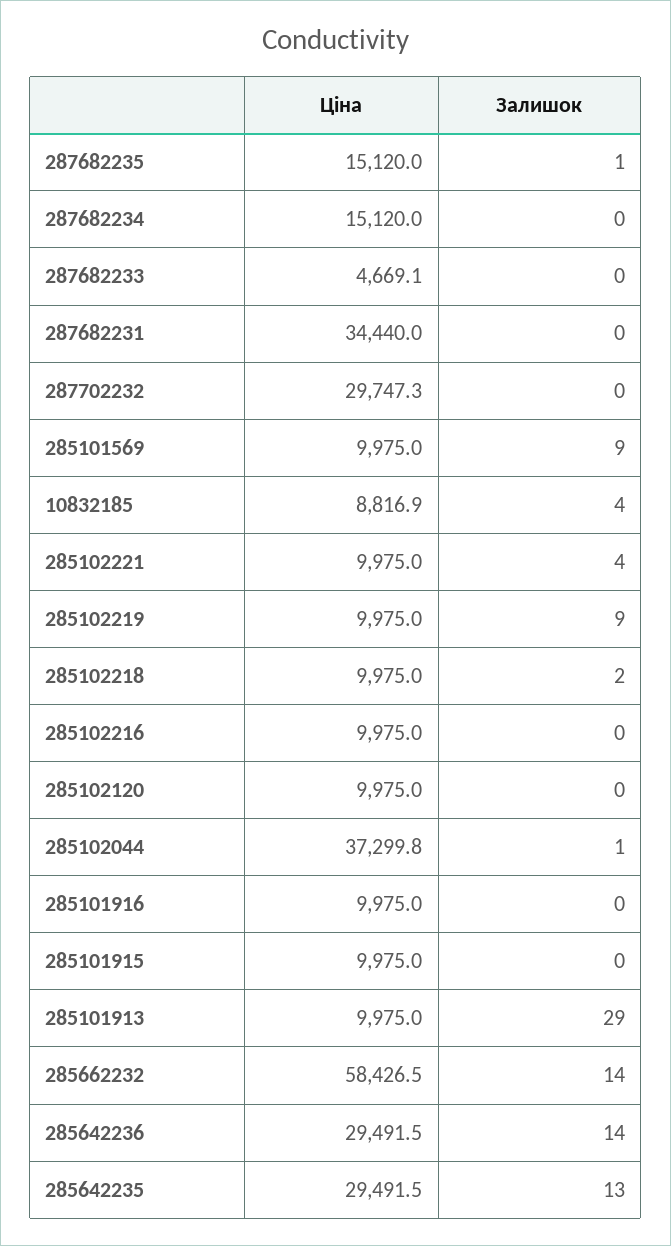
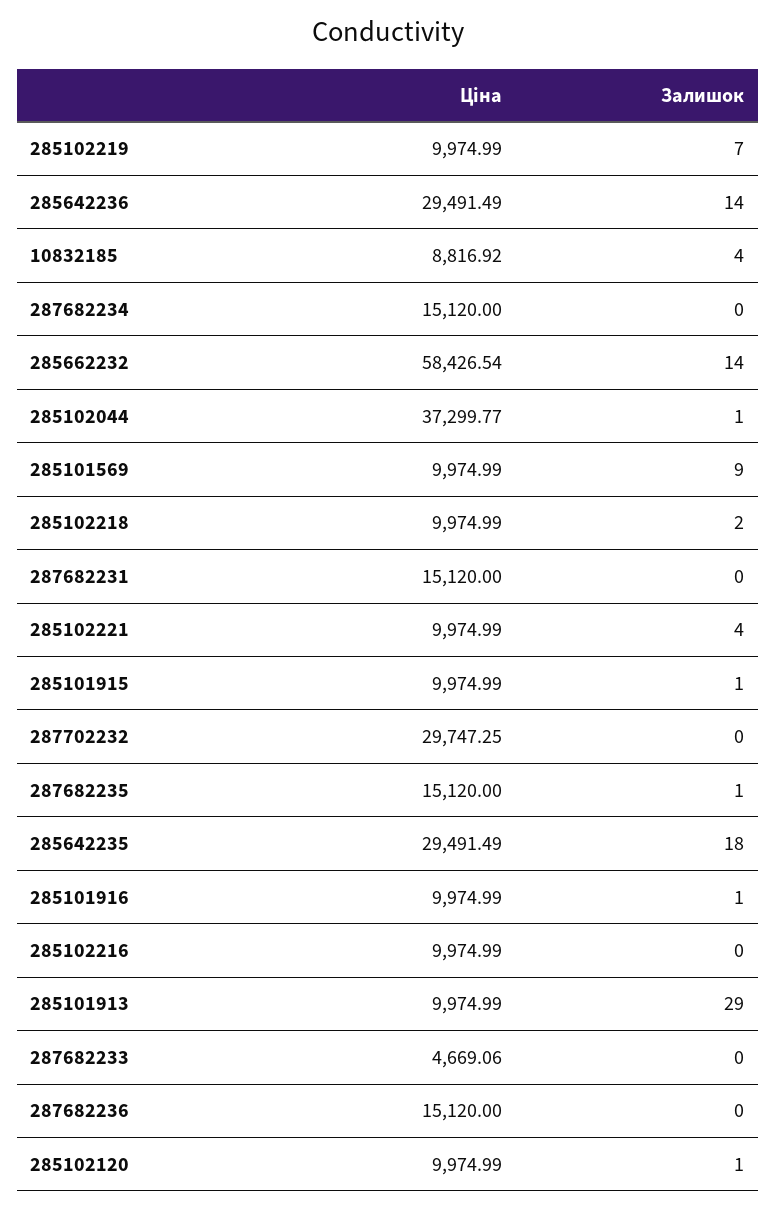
  {
    "Ціна": {
      "287682235": 15120,
      "287682234": 15120,
      "287682233": 4669.06,
-     "287682231": 34440,
+     "287682231": 15120,
      "287702232": 29747.25,
      "285101569": 9974.99,
      "10832185": 8816.92,
      "285102221": 9974.99,
      "285102219": 9974.99,
      "285102218": 9974.99,
      "285102216": 9974.99,
      "285102120": 9974.99,
      "285102044": 37299.77,
      "285101916": 9974.99,
      "285101915": 9974.99,
      "285101913": 9974.99,
      "285662232": 58426.54,
      "285642236": 29491.49,
-     "285642235": 29491.49
+     "285642235": 29491.49,
+     "287682236": 15120
    },
    "Залишок": {
      "287682235": 1,
      "287682234": 0,
      "287682233": 0,
      "287682231": 0,
      "287702232": 0,
      "285101569": 9,
      "10832185": 4,
      "285102221": 4,
-     "285102219": 9,
+     "285102219": 7,
      "285102218": 2,
      "285102216": 0,
-     "285102120": 0,
+     "285102120": 1,
      "285102044": 1,
-     "285101916": 0,
+     "285101916": 1,
-     "285101915": 0,
+     "285101915": 1,
      "285101913": 29,
      "285662232": 14,
      "285642236": 14,
-     "285642235": 13
+     "285642235": 18,
+     "287682236": 0
    }
  }

